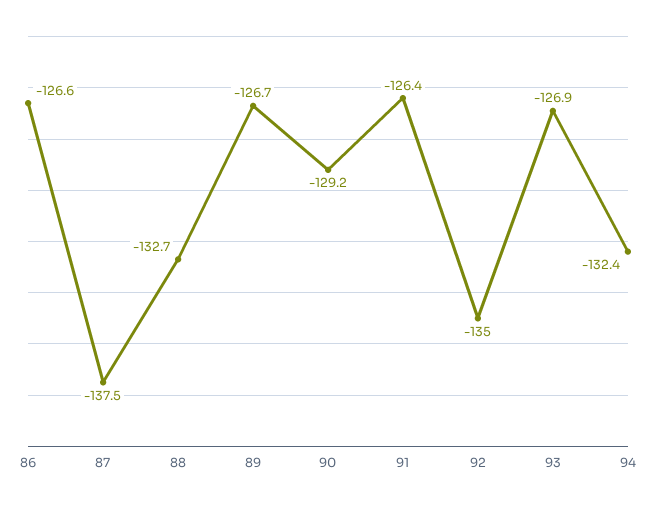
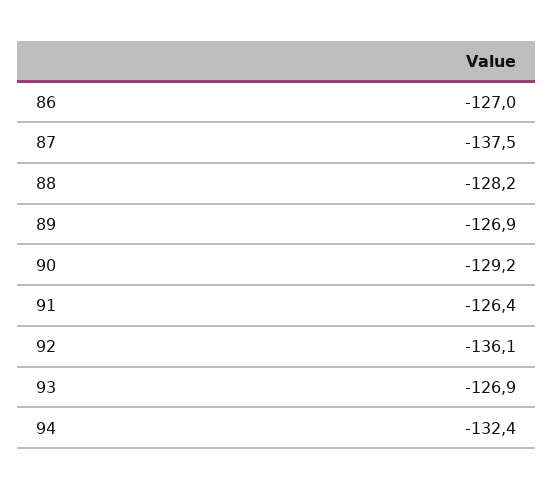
  {
-   "86": -126.6,
+   "86": -127,
    "87": -137.5,
-   "88": -132.7,
+   "88": -128.2,
-   "89": -126.7,
+   "89": -126.9,
    "90": -129.2,
    "91": -126.4,
-   "92": -135,
+   "92": -136.1,
    "93": -126.9,
    "94": -132.4
  }

